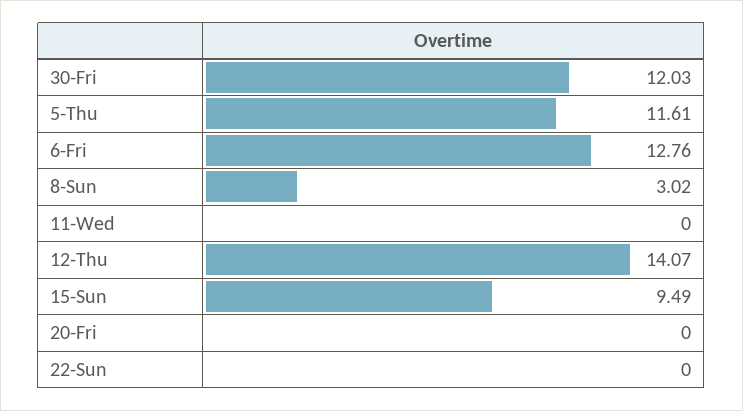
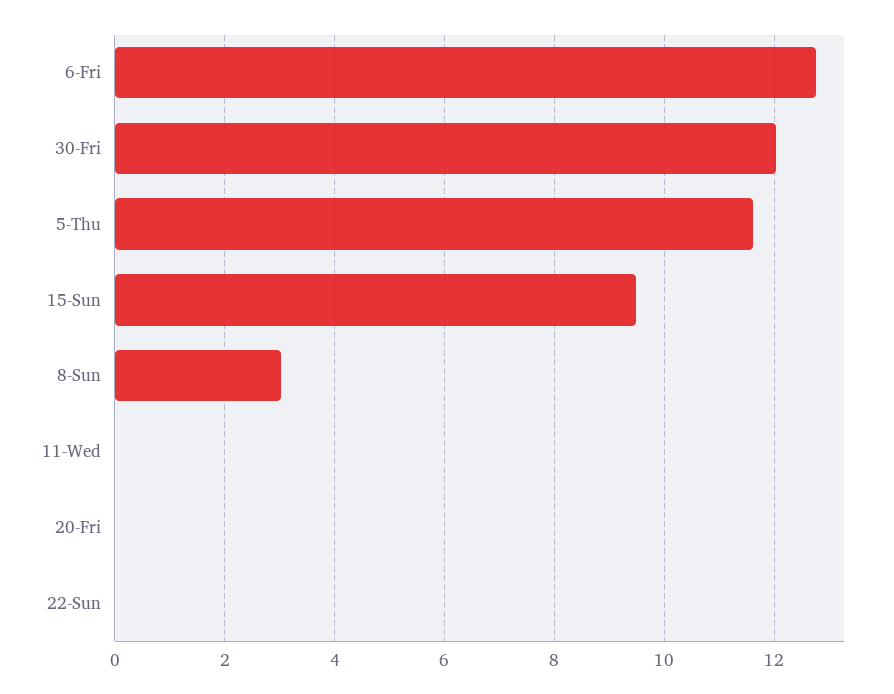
  {
    "30-Fri": 12.03,
    "5-Thu": 11.61,
    "6-Fri": 12.76,
    "8-Sun": 3.02,
    "11-Wed": 0,
-   "12-Thu": 14.07,
    "15-Sun": 9.49,
    "20-Fri": 0,
    "22-Sun": 0
  }

